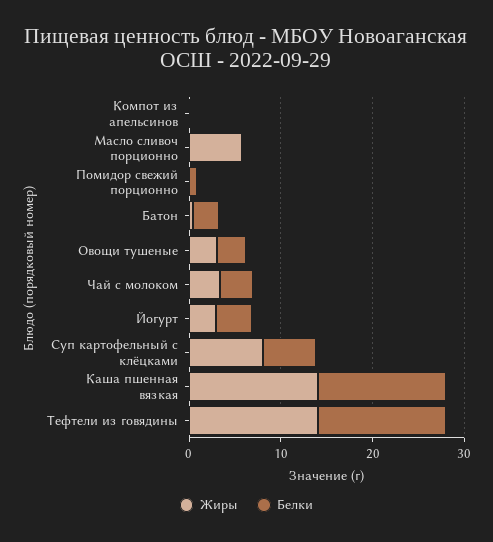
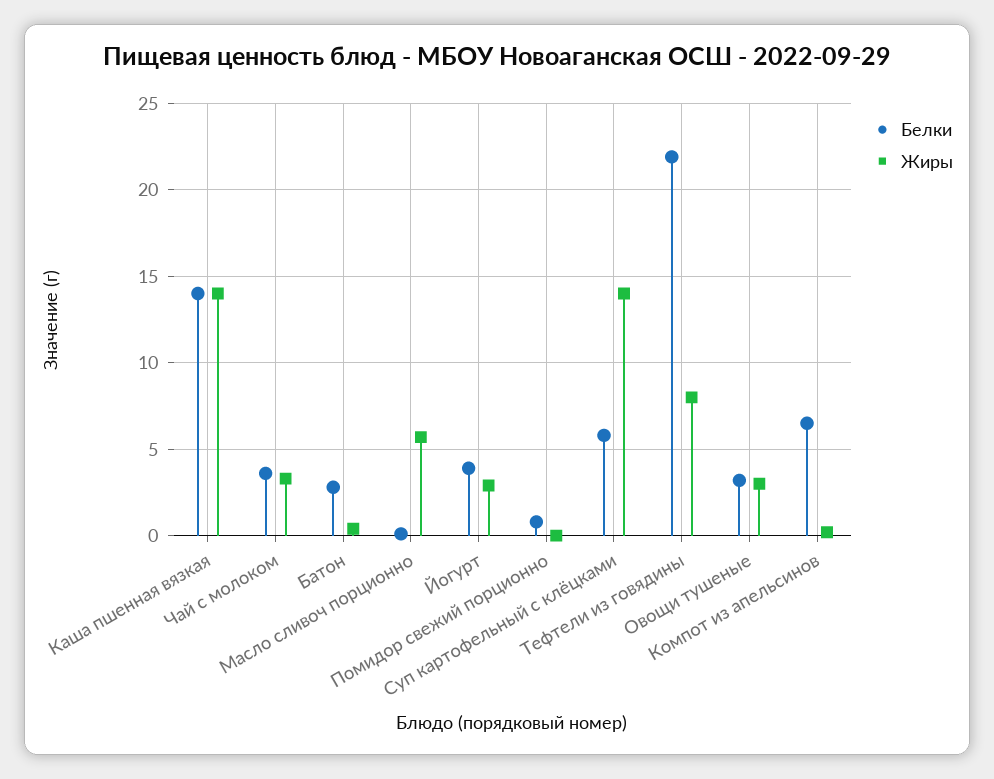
  {
    "Жиры": {
      "Компот из апельсинов": 0,
      "Масло сливоч порционно": 5.5,
      "Помидор свежий порционно": 0,
      "Батон": 0.5,
      "Овощи тушеные": 3,
      "Чай с молоком": 3.5,
      "Йогурт": 3,
-     "Суп картофельный с клёцками": 8,
+     "Суп картофельный с клёцками": 14,
      "Каша пшенная вязкая": 14,
-     "Тефтели из говядины": 14
+     "Тефтели из говядины": 8
    },
    "Белки": {
-     "Компот из апельсинов": 0,
+     "Компот из апельсинов": 6.5,
      "Масло сливоч порционно": 0,
      "Помидор свежий порционно": 1,
      "Батон": 3,
      "Овощи тушеные": 3,
      "Чай с молоком": 3.5,
      "Йогурт": 4,
      "Суп картофельный с клёцками": 6,
      "Каша пшенная вязкая": 14,
-     "Тефтели из говядины": 14
+     "Тефтели из говядины": 22
    }
  }

